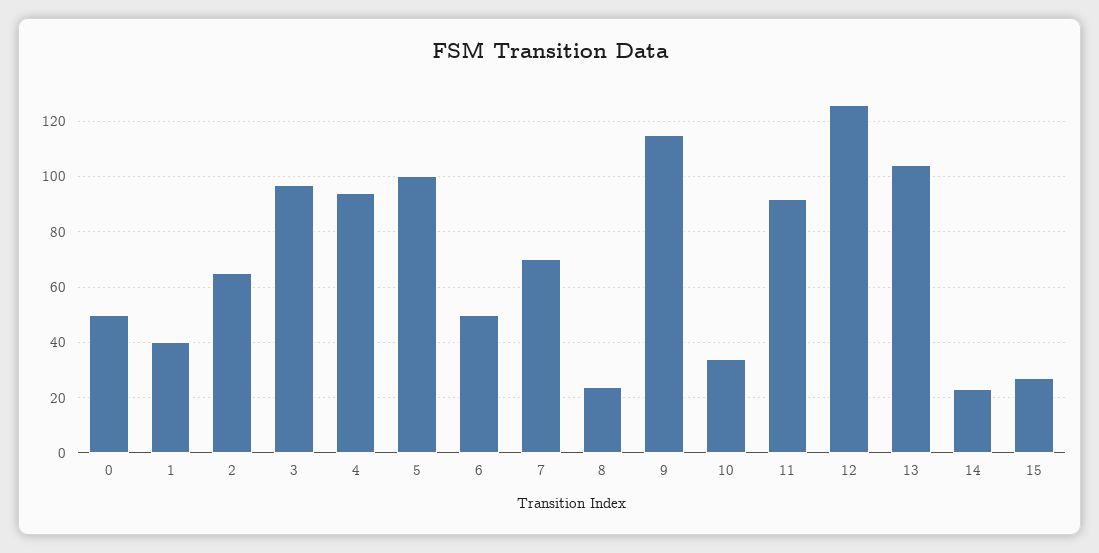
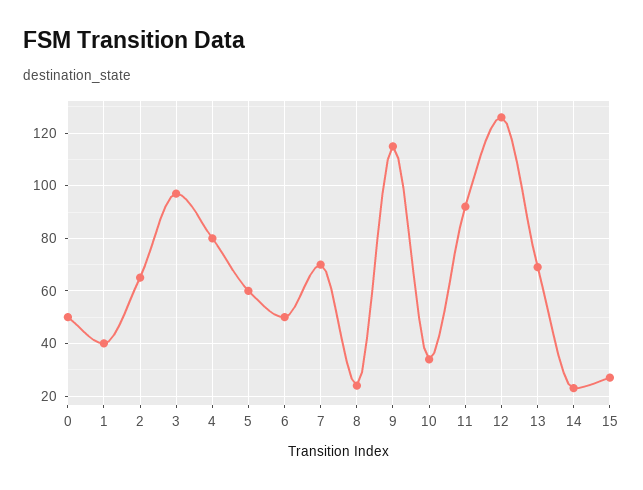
  {
    "0": 50,
    "1": 40,
    "2": 65,
    "3": 95,
-   "4": 95,
+   "4": 80,
-   "5": 100,
+   "5": 60,
    "6": 50,
    "7": 70,
    "8": 25,
    "9": 115,
    "10": 35,
    "11": 90,
    "12": 125,
-   "13": 105,
+   "13": 70,
    "14": 25,
    "15": 25
  }

